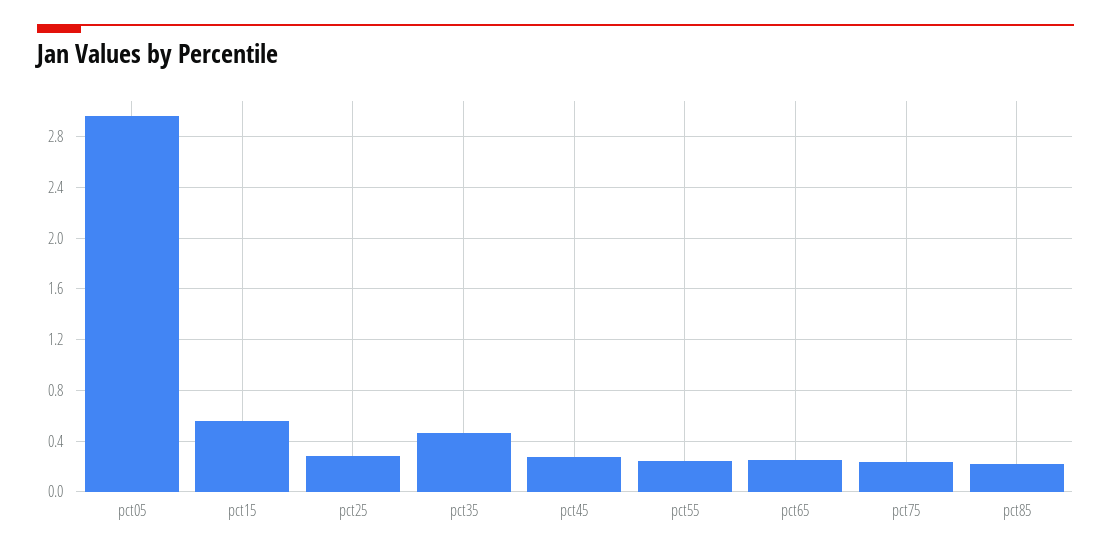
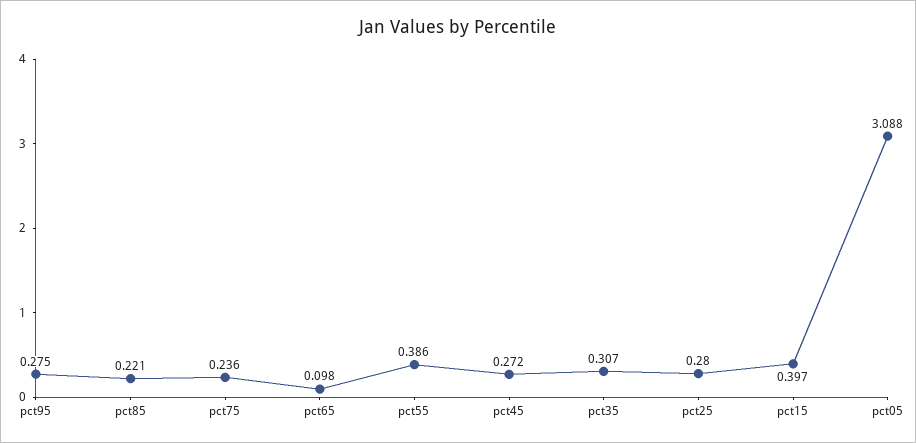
  {
-   "pct05": 2.95,
+   "pct05": 3.088,
-   "pct15": 0.55,
+   "pct15": 0.397,
    "pct25": 0.28,
-   "pct35": 0.45,
+   "pct35": 0.307,
    "pct45": 0.272,
-   "pct55": 0.25,
+   "pct55": 0.386,
-   "pct65": 0.25,
+   "pct65": 0.098,
    "pct75": 0.236,
-   "pct85": 0.221
+   "pct85": 0.221,
+   "pct95": 0.275
  }

